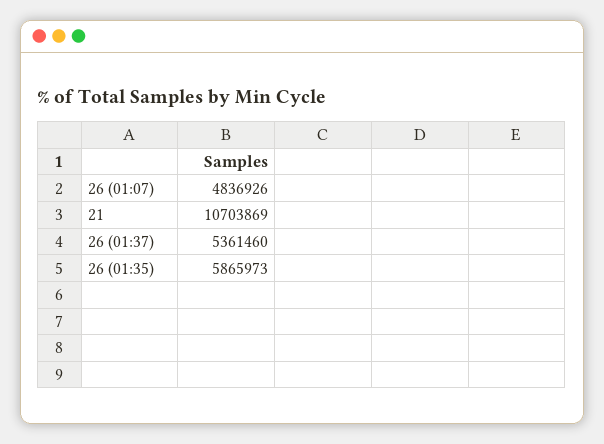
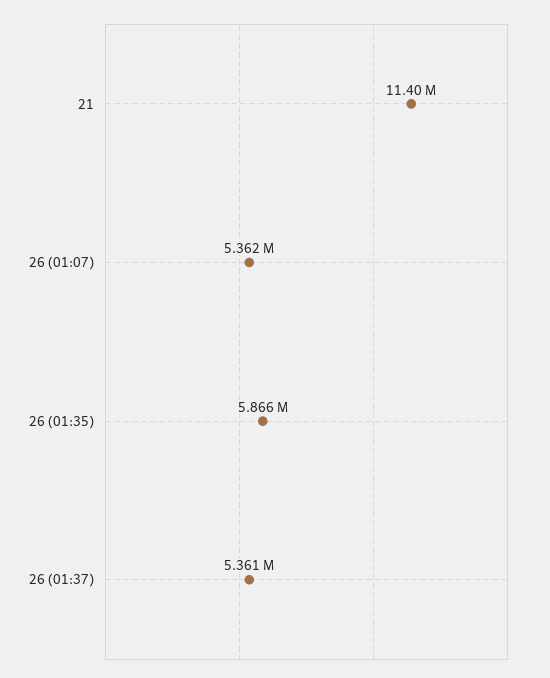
  {
-   "26 (01:07)": 4836926,
+   "26 (01:07)": 5362000,
-   "21": 10703869,
+   "21": 11400000,
    "26 (01:37)": 5361460,
    "26 (01:35)": 5865973
  }

